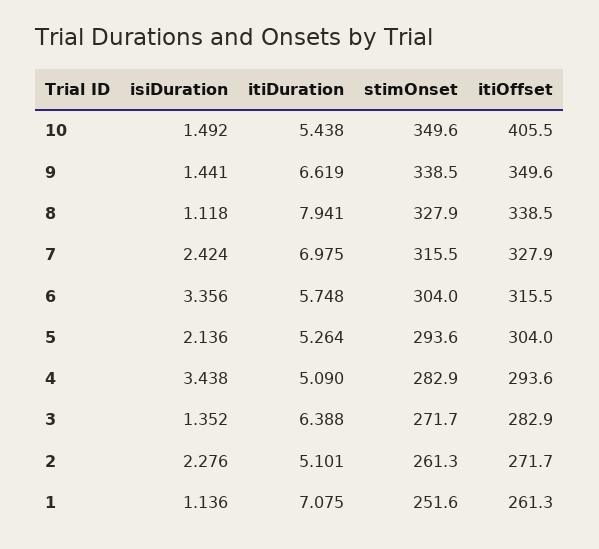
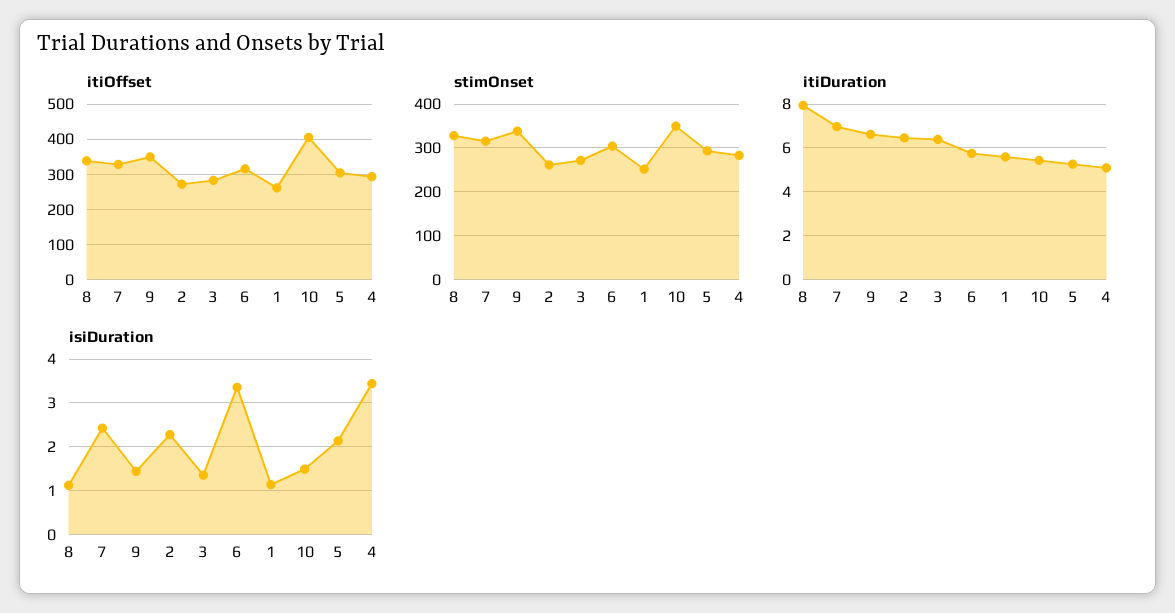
  {
    "isiDuration": {
      "10": 1.492,
      "9": 1.441,
      "8": 1.118,
      "7": 2.424,
      "6": 3.356,
      "5": 2.136,
      "4": 3.438,
      "3": 1.352,
      "2": 2.276,
      "1": 1.136
    },
    "itiDuration": {
      "10": 5.438,
      "9": 6.619,
      "8": 7.941,
      "7": 6.975,
      "6": 5.748,
      "5": 5.264,
      "4": 5.09,
      "3": 6.388,
-     "2": 5.101,
+     "2": 6.5,
-     "1": 7.075
+     "1": 5.5
    },
    "stimOnset": {
      "10": 349.6,
      "9": 338.5,
      "8": 327.9,
      "7": 315.5,
      "6": 304,
      "5": 293.6,
      "4": 282.9,
      "3": 271.7,
      "2": 261.3,
      "1": 251.6
    },
    "itiOffset": {
      "10": 405.5,
      "9": 349.6,
      "8": 338.5,
      "7": 327.9,
      "6": 315.5,
      "5": 304,
      "4": 293.6,
      "3": 282.9,
      "2": 271.7,
      "1": 261.3
    }
  }

